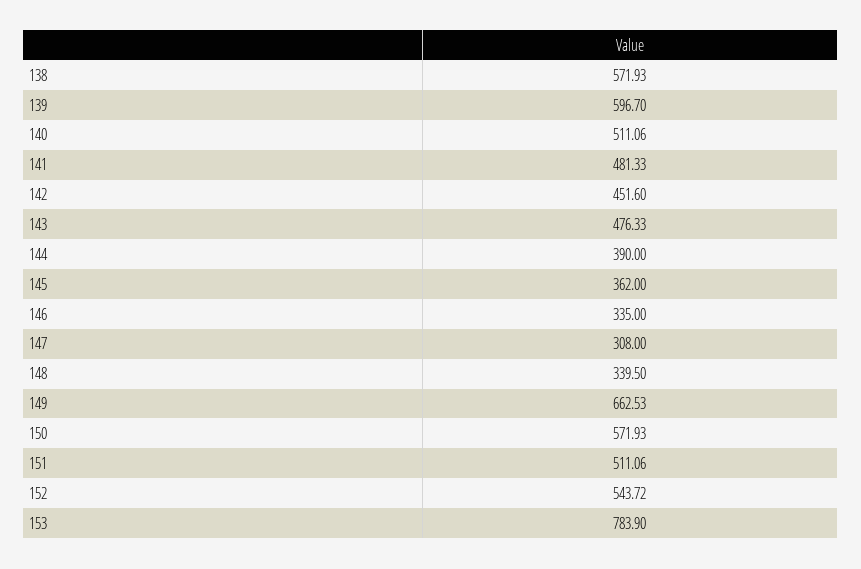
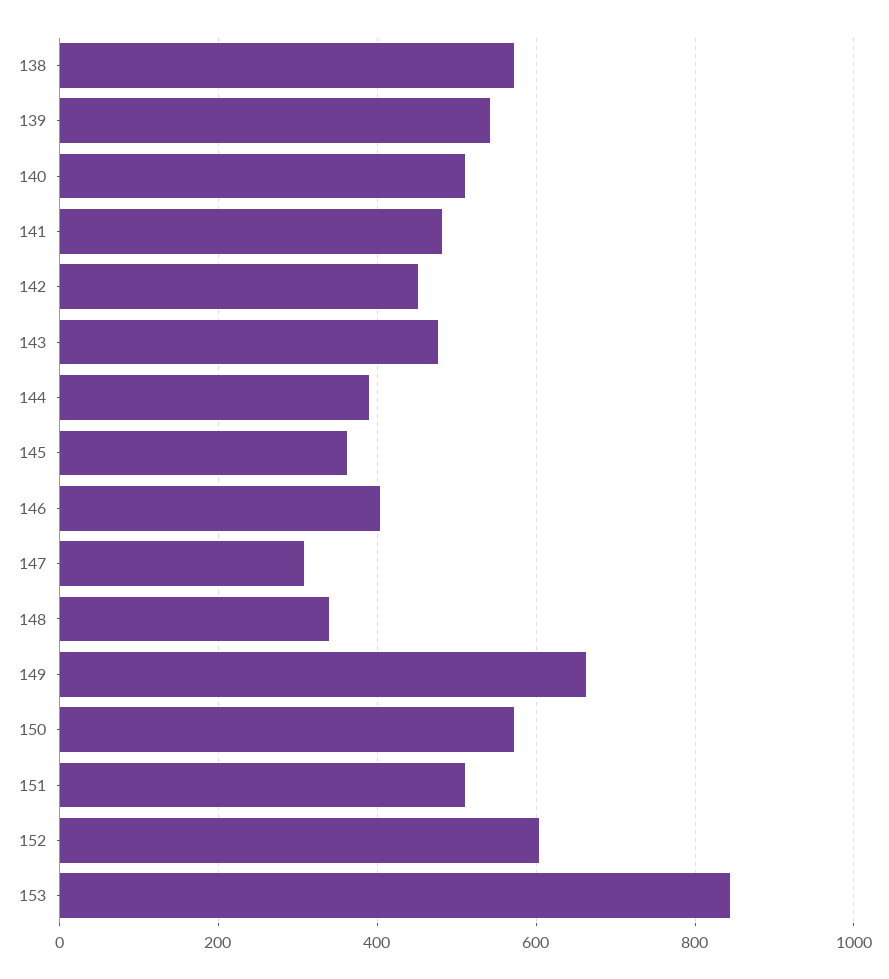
  {
    "138": 571.93,
-   "139": 596.7,
+   "139": 540,
    "140": 511.06,
    "141": 481.33,
    "142": 451.6,
    "143": 476.33,
    "144": 390,
    "145": 362,
-   "146": 335,
+   "146": 400,
    "147": 308,
    "148": 339.5,
    "149": 662.53,
    "150": 571.93,
    "151": 511.06,
-   "152": 543.72,
+   "152": 600,
-   "153": 783.9
+   "153": 840
  }

